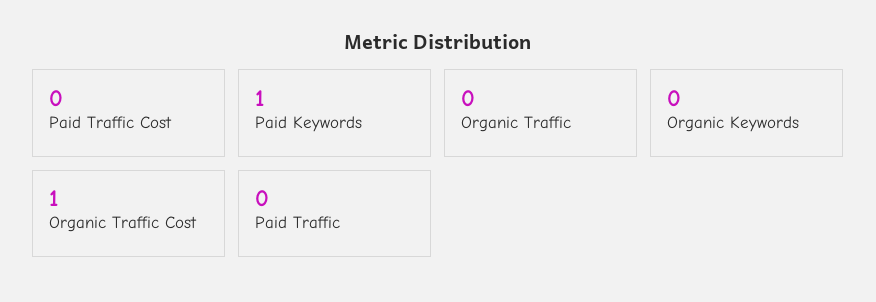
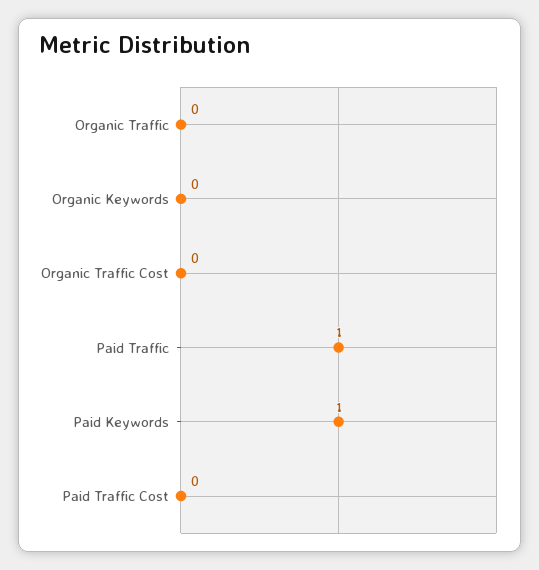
  {
    "Paid Traffic Cost": 0,
    "Paid Keywords": 1,
    "Organic Traffic": 0,
    "Organic Keywords": 0,
-   "Organic Traffic Cost": 1,
+   "Organic Traffic Cost": 0,
-   "Paid Traffic": 0
+   "Paid Traffic": 1
  }

